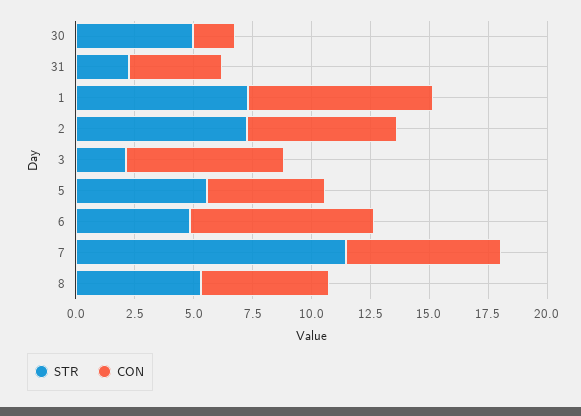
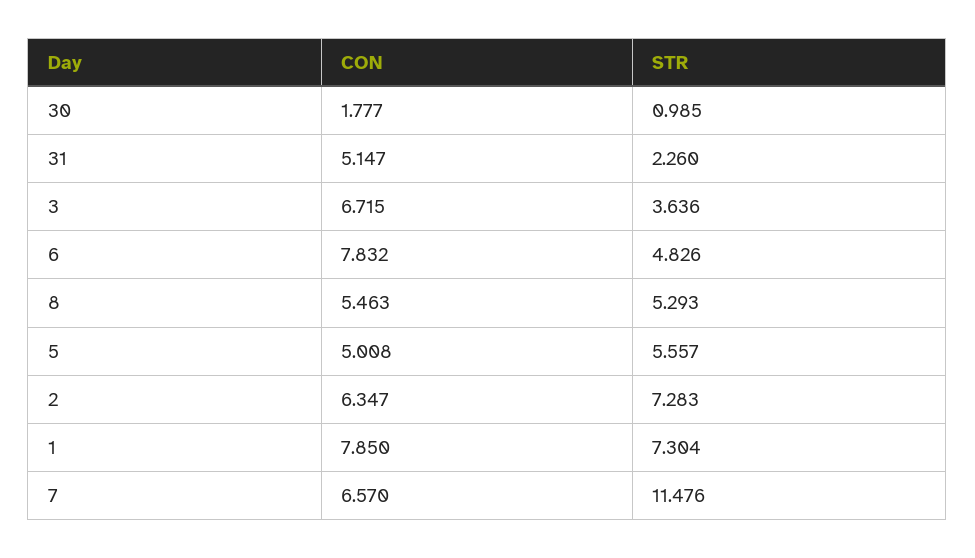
  {
    "STR": {
-     "30": 5,
+     "30": 0.985,
      "31": 2.26,
      "1": 7.304,
      "2": 7.283,
-     "3": 2,
+     "3": 3.636,
      "5": 5.557,
      "6": 4.826,
      "7": 11.476,
      "8": 5.293
    },
    "CON": {
      "30": 1.777,
-     "31": 4,
+     "31": 5.147,
      "1": 7.85,
      "2": 6.347,
      "3": 6.715,
      "5": 5.008,
      "6": 7.832,
      "7": 6.57,
      "8": 5.463
    }
  }

